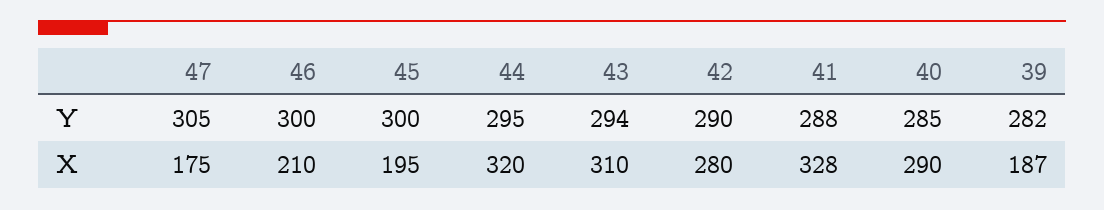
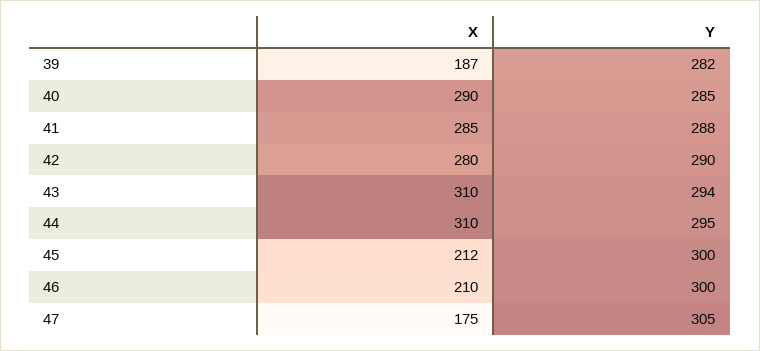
  {
    "47": {
      "Y": 305,
      "X": 175
    },
    "46": {
      "Y": 300,
      "X": 210
    },
    "45": {
      "Y": 300,
-     "X": 195
+     "X": 212
    },
    "44": {
      "Y": 295,
-     "X": 320
+     "X": 310
    },
    "43": {
      "Y": 294,
      "X": 310
    },
    "42": {
      "Y": 290,
      "X": 280
    },
    "41": {
      "Y": 288,
-     "X": 328
+     "X": 285
    },
    "40": {
      "Y": 285,
      "X": 290
    },
    "39": {
      "Y": 282,
      "X": 187
    }
  }

